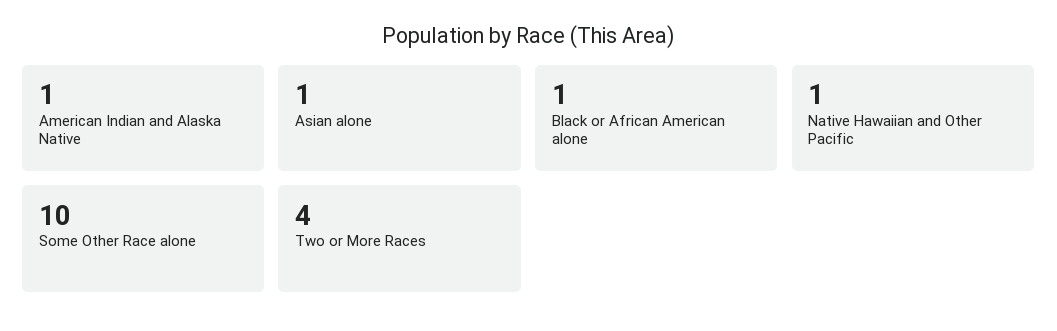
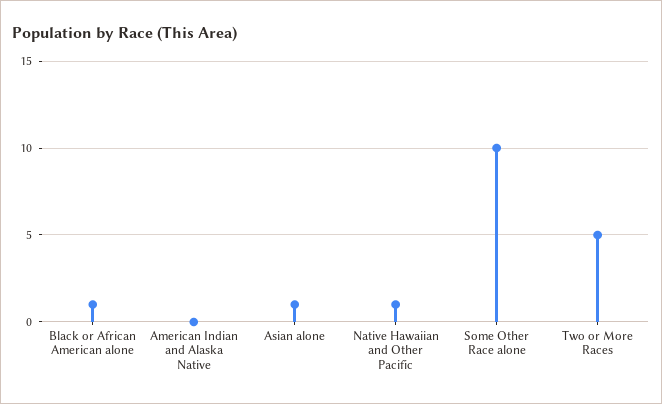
  {
-   "American Indian and Alaska Native": 1,
+   "American Indian and Alaska Native": 0,
    "Asian alone": 1,
    "Black or African American alone": 1,
    "Native Hawaiian and Other Pacific": 1,
    "Some Other Race alone": 10,
-   "Two or More Races": 4
+   "Two or More Races": 5
  }

